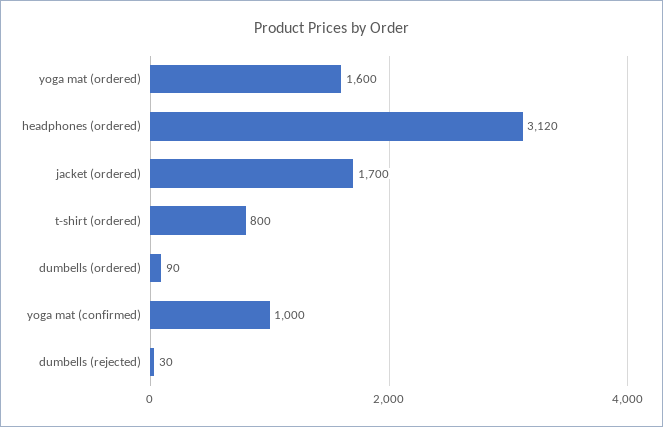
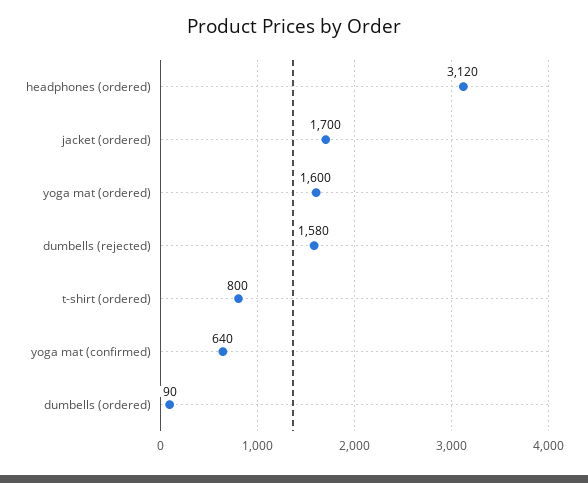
  {
    "yoga mat (ordered)": 1600,
    "headphones (ordered)": 3120,
    "jacket (ordered)": 1700,
    "t-shirt (ordered)": 800,
    "dumbells (ordered)": 90,
-   "yoga mat (confirmed)": 1000,
+   "yoga mat (confirmed)": 640,
-   "dumbells (rejected)": 30
+   "dumbells (rejected)": 1580
  }

